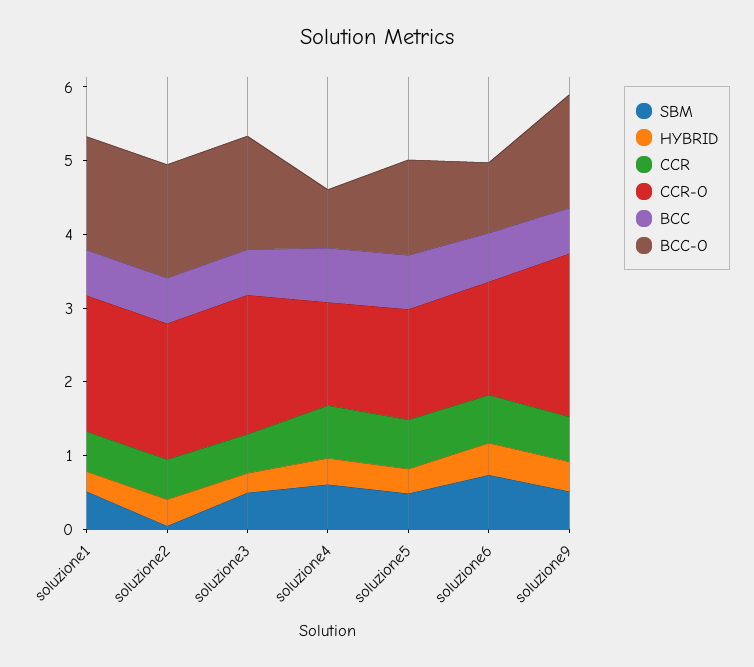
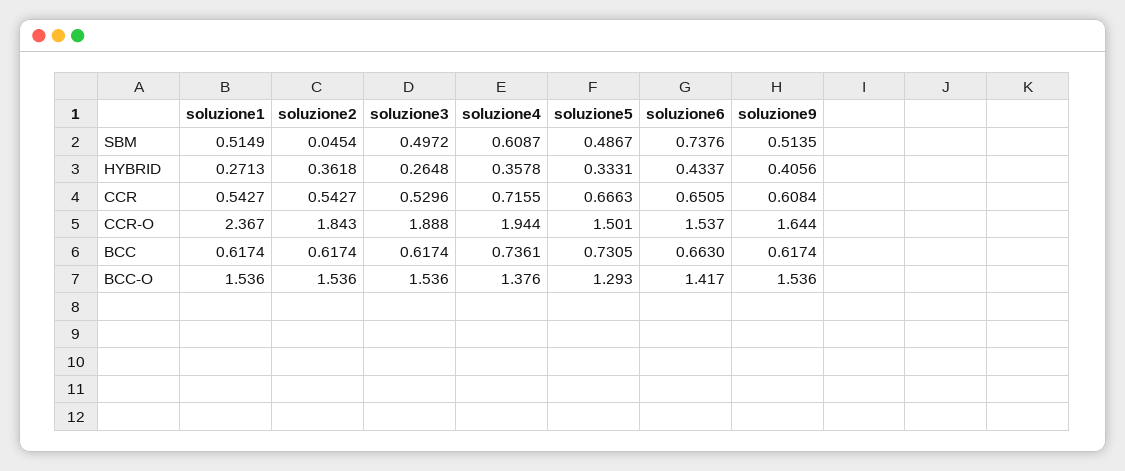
  {
    "SBM": {
      "soluzione1": 0.5149,
      "soluzione2": 0.0454,
      "soluzione3": 0.4972,
      "soluzione4": 0.6087,
      "soluzione5": 0.4867,
      "soluzione6": 0.7376,
      "soluzione9": 0.5135
    },
    "HYBRID": {
      "soluzione1": 0.2713,
      "soluzione2": 0.3618,
      "soluzione3": 0.2648,
      "soluzione4": 0.3578,
      "soluzione5": 0.3331,
      "soluzione6": 0.4337,
      "soluzione9": 0.4056
    },
    "CCR": {
      "soluzione1": 0.5427,
      "soluzione2": 0.5427,
      "soluzione3": 0.5296,
      "soluzione4": 0.7155,
      "soluzione5": 0.6663,
      "soluzione6": 0.6505,
      "soluzione9": 0.6084
    },
    "CCR-O": {
-     "soluzione1": 1.8,
+     "soluzione1": 2.367,
      "soluzione2": 1.843,
      "soluzione3": 1.888,
-     "soluzione4": 1.4,
+     "soluzione4": 1.944,
      "soluzione5": 1.501,
      "soluzione6": 1.537,
-     "soluzione9": 2.2
+     "soluzione9": 1.644
    },
    "BCC": {
      "soluzione1": 0.6174,
      "soluzione2": 0.6174,
      "soluzione3": 0.6174,
      "soluzione4": 0.7361,
      "soluzione5": 0.7305,
      "soluzione6": 0.663,
      "soluzione9": 0.6174
    },
    "BCC-O": {
      "soluzione1": 1.536,
      "soluzione2": 1.536,
      "soluzione3": 1.536,
-     "soluzione4": 0.8,
+     "soluzione4": 1.376,
      "soluzione5": 1.293,
-     "soluzione6": 1,
+     "soluzione6": 1.417,
      "soluzione9": 1.536
    }
  }

